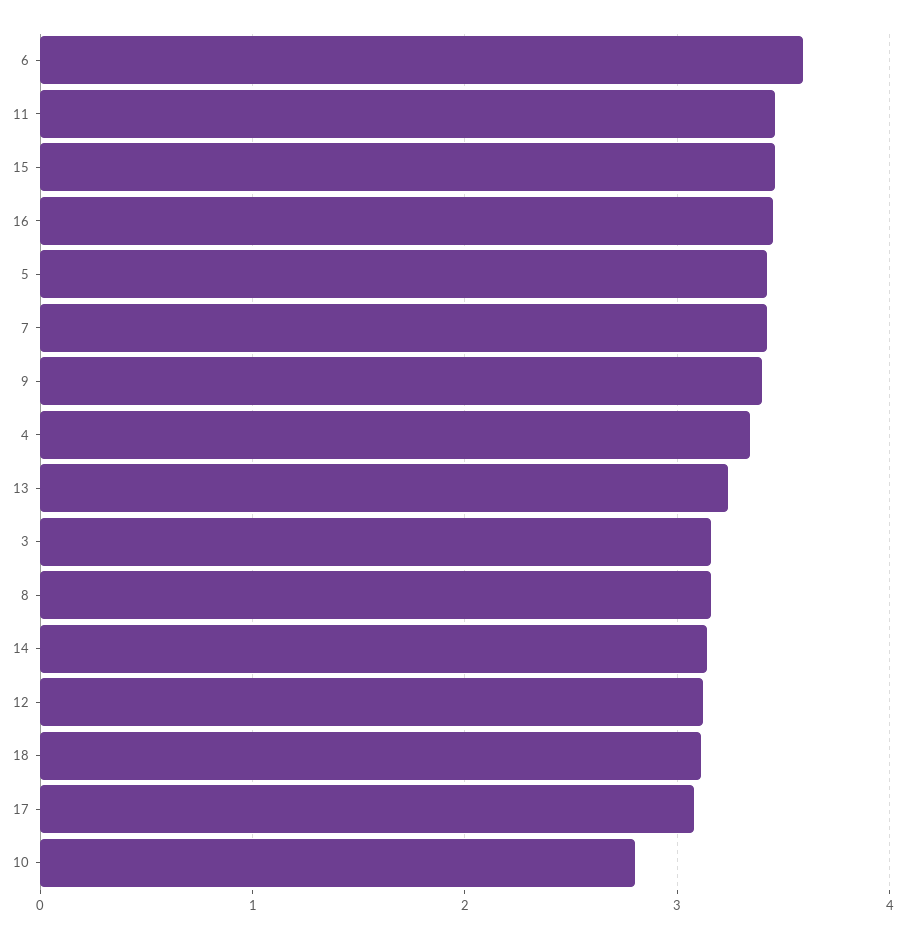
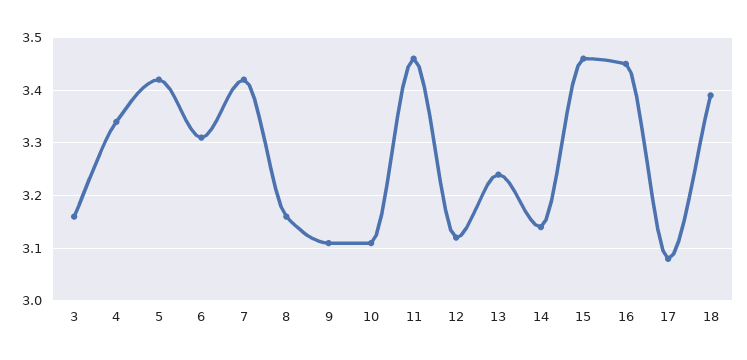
  {
-   "6": 3.6,
+   "6": 3.3,
    "11": 3.45,
    "15": 3.45,
    "16": 3.45,
    "5": 3.4,
    "7": 3.4,
-   "9": 3.4,
+   "9": 3.1,
    "4": 3.35,
    "13": 3.25,
    "3": 3.15,
    "8": 3.15,
    "14": 3.15,
    "12": 3.1,
-   "18": 3.1,
+   "18": 3.4,
    "17": 3.1,
-   "10": 2.8
+   "10": 3.1
  }

